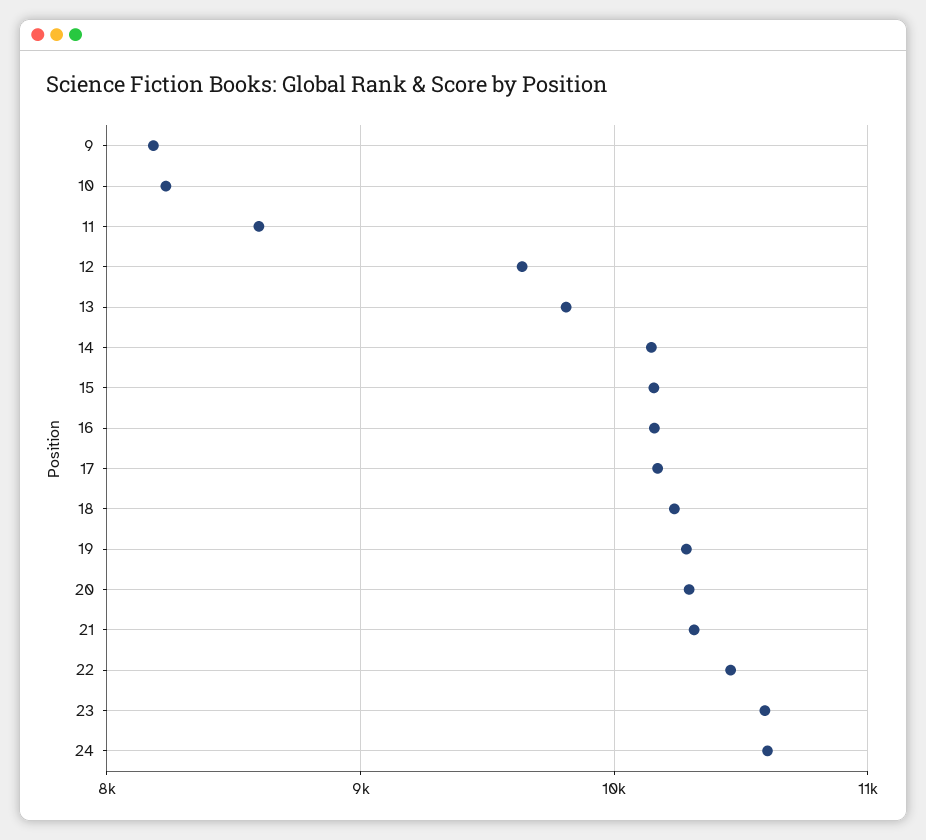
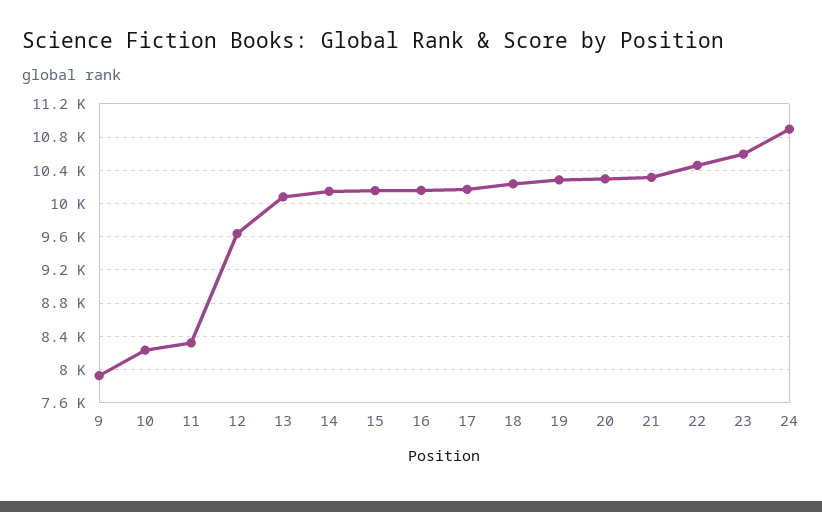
  {
-   "9": 8200,
+   "9": 7900,
    "10": 8200,
-   "11": 8600,
+   "11": 8300,
    "12": 9600,
-   "13": 9800,
+   "13": 10100,
    "14": 10100,
    "15": 10200,
    "16": 10200,
    "17": 10200,
    "18": 10200,
    "19": 10300,
    "20": 10300,
    "21": 10300,
    "22": 10500,
    "23": 10600,
-   "24": 10600
+   "24": 10900
  }

